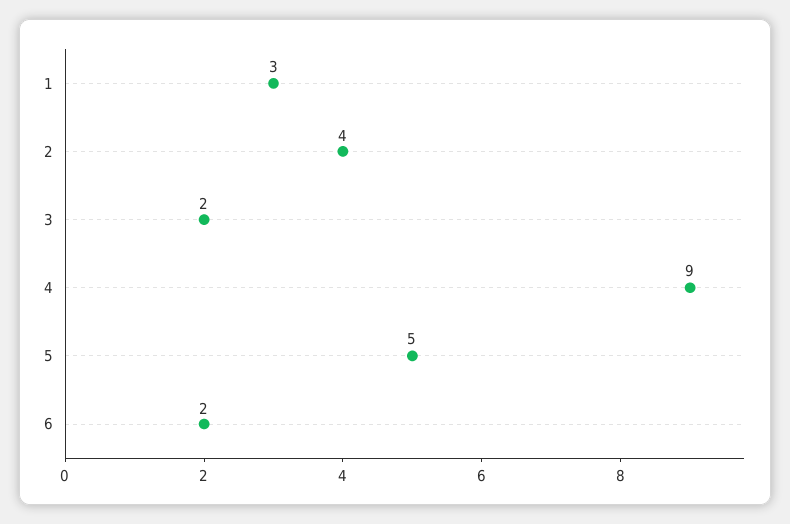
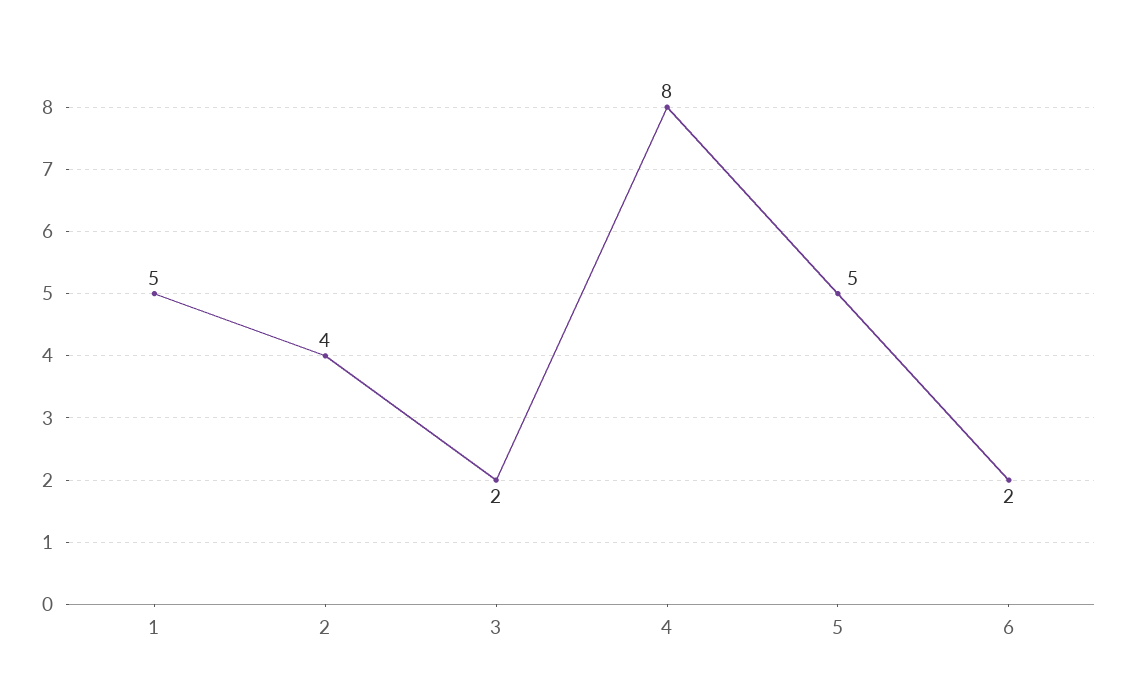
  {
-   "1": 3,
+   "1": 5,
    "2": 4,
    "3": 2,
-   "4": 9,
+   "4": 8,
    "5": 5,
    "6": 2
  }

